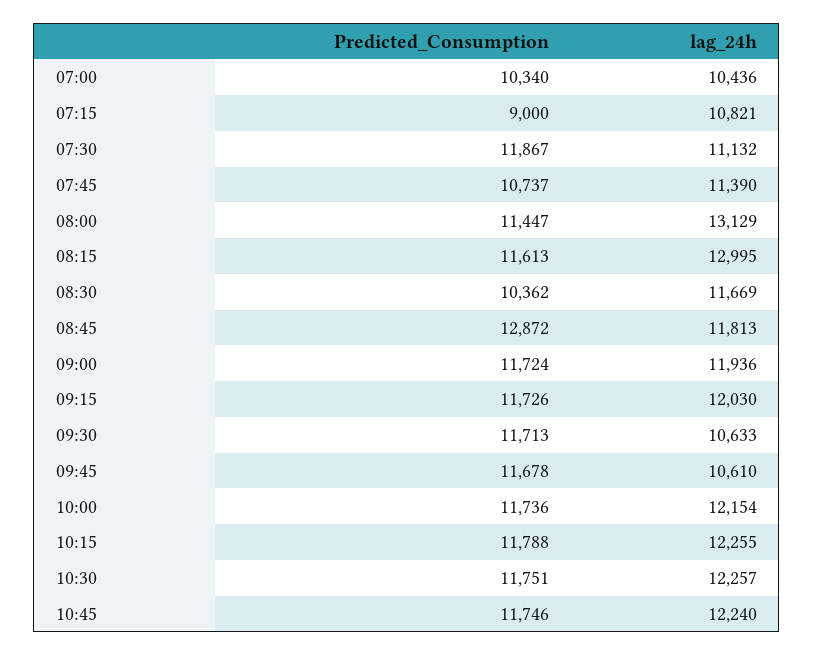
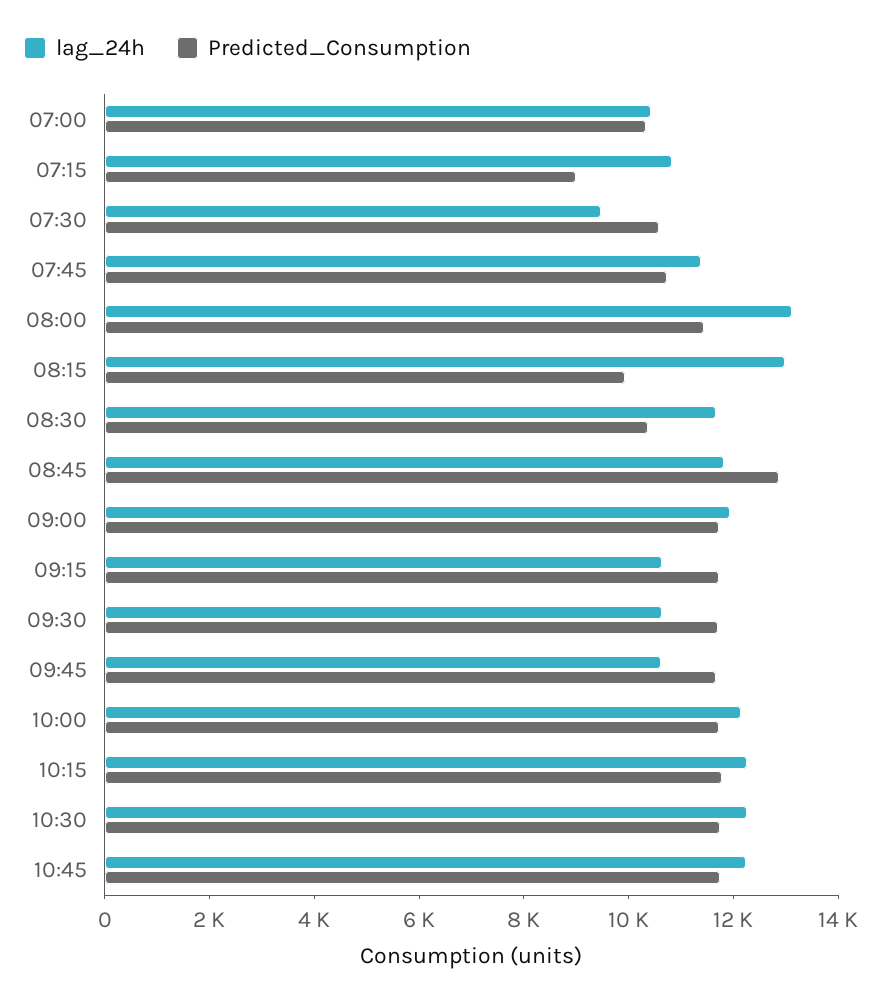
  {
    "Predicted_Consumption": {
      "07:00": 10340,
      "07:15": 9000,
-     "07:30": 11867,
+     "07:30": 10500,
      "07:45": 10737,
      "08:00": 11447,
-     "08:15": 11613,
+     "08:15": 10000,
      "08:30": 10362,
      "08:45": 12872,
      "09:00": 11724,
      "09:15": 11726,
      "09:30": 11713,
      "09:45": 11678,
      "10:00": 11736,
      "10:15": 11788,
      "10:30": 11751,
      "10:45": 11746
    },
    "lag_24h": {
      "07:00": 10436,
      "07:15": 10821,
-     "07:30": 11132,
+     "07:30": 9500,
      "07:45": 11390,
      "08:00": 13129,
      "08:15": 12995,
      "08:30": 11669,
      "08:45": 11813,
      "09:00": 11936,
-     "09:15": 12030,
+     "09:15": 10500,
      "09:30": 10633,
      "09:45": 10610,
      "10:00": 12154,
      "10:15": 12255,
      "10:30": 12257,
      "10:45": 12240
    }
  }

